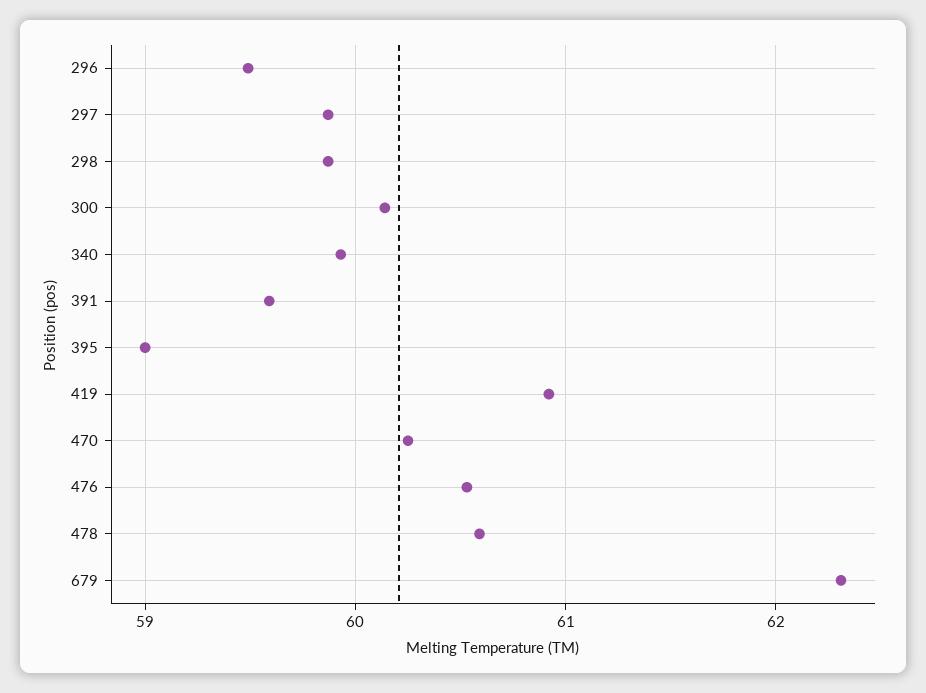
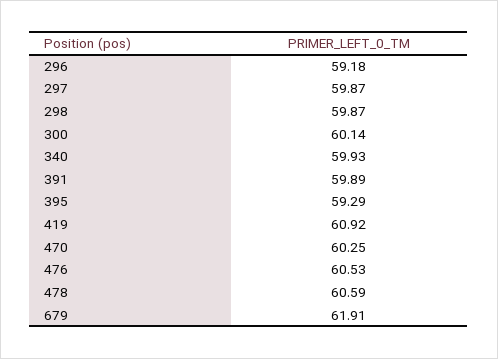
  {
-   "296": 59.5,
+   "296": 59.18,
    "297": 59.87,
    "298": 59.87,
    "300": 60.14,
    "340": 59.93,
-   "391": 59.6,
+   "391": 59.89,
-   "395": 59,
+   "395": 59.29,
    "419": 60.92,
    "470": 60.25,
    "476": 60.53,
    "478": 60.59,
-   "679": 62.3
+   "679": 61.91
  }

